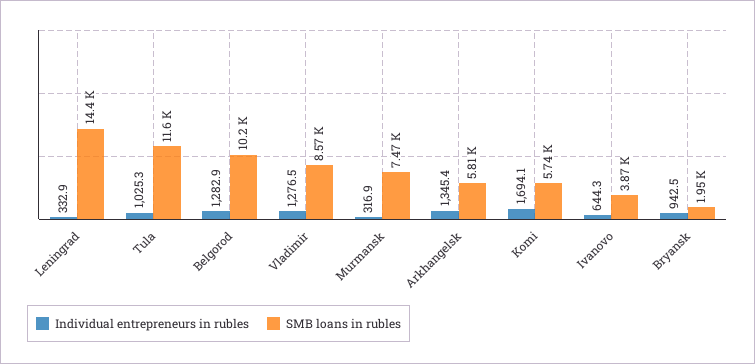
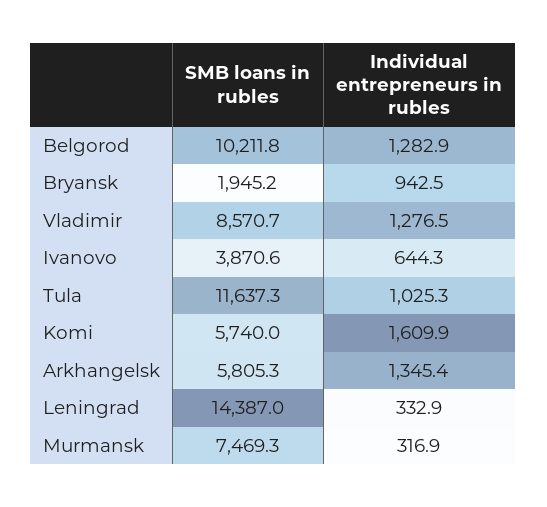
  {
    "Individual entrepreneurs in rubles": {
      "Leningrad": 332.9,
      "Tula": 1025.3,
      "Belgorod": 1282.9,
      "Vladimir": 1276.5,
      "Murmansk": 316.9,
      "Arkhangelsk": 1345.4,
-     "Komi": 1694.1,
+     "Komi": 1609.9,
      "Ivanovo": 644.3,
      "Bryansk": 942.5
    },
    "SMB loans in rubles": {
      "Leningrad": 14387,
      "Tula": 11637.3,
      "Belgorod": 10211.8,
      "Vladimir": 8570.7,
      "Murmansk": 7469.3,
      "Arkhangelsk": 5805.3,
      "Komi": 5740,
      "Ivanovo": 3870.6,
      "Bryansk": 1945.2
    }
  }

